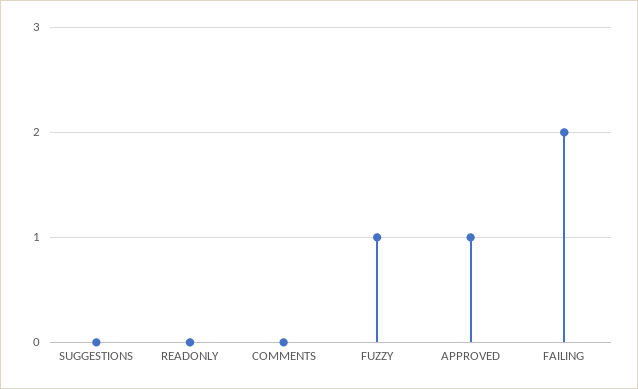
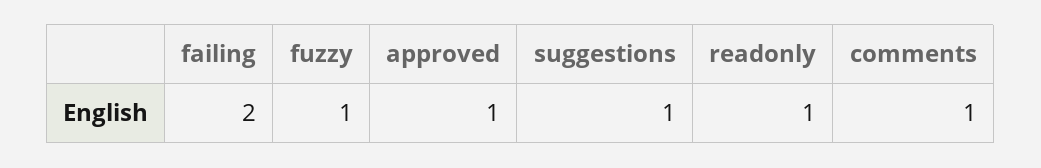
  {
-   "SUGGESTIONS": 0,
+   "SUGGESTIONS": 1,
-   "READONLY": 0,
+   "READONLY": 1,
-   "COMMENTS": 0,
+   "COMMENTS": 1,
    "FUZZY": 1,
    "APPROVED": 1,
    "FAILING": 2
  }

